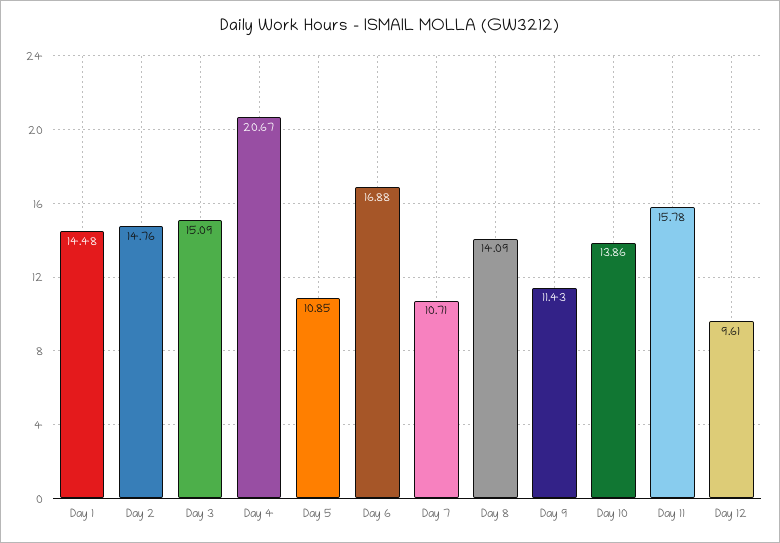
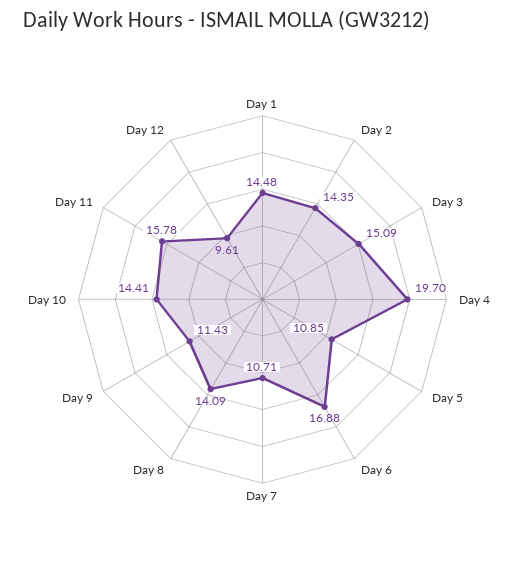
  {
    "Day 1": 14.48,
-   "Day 2": 14.76,
+   "Day 2": 14.35,
    "Day 3": 15.09,
-   "Day 4": 20.67,
+   "Day 4": 19.7,
    "Day 5": 10.85,
    "Day 6": 16.88,
    "Day 7": 10.71,
    "Day 8": 14.09,
    "Day 9": 11.43,
-   "Day 10": 13.86,
+   "Day 10": 14.41,
    "Day 11": 15.78,
    "Day 12": 9.61
  }

